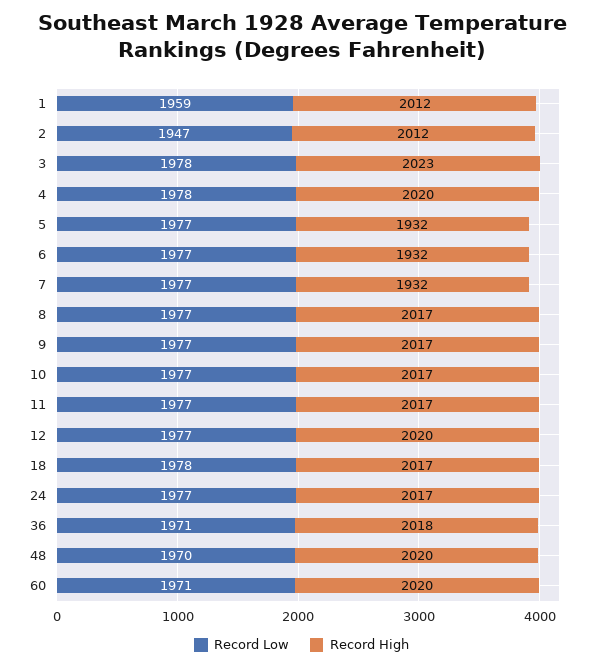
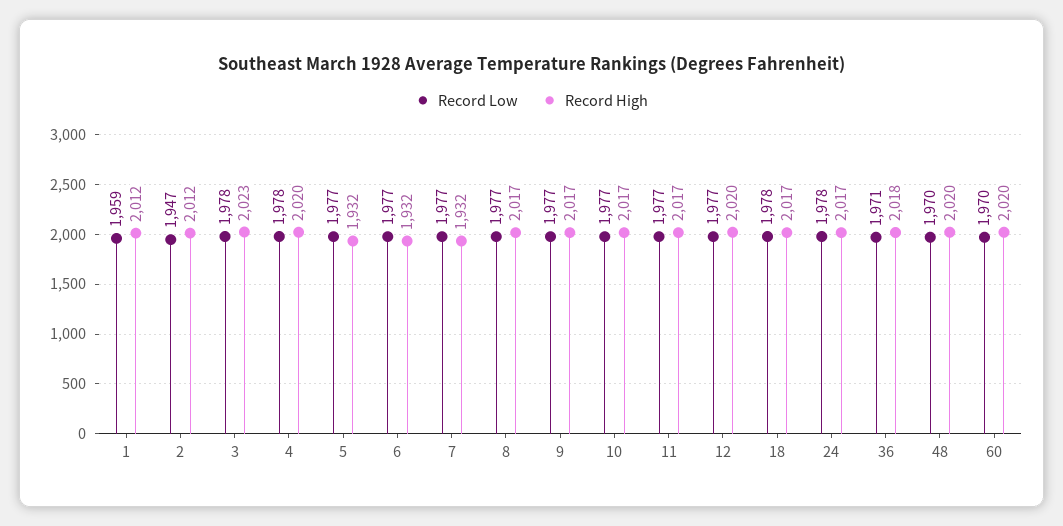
  {
    "Record Low": {
      "1": 1959,
      "2": 1947,
      "3": 1978,
      "4": 1978,
      "5": 1977,
      "6": 1977,
      "7": 1977,
      "8": 1977,
      "9": 1977,
      "10": 1977,
      "11": 1977,
      "12": 1977,
      "18": 1978,
-     "24": 1977,
+     "24": 1978,
      "36": 1971,
      "48": 1970,
-     "60": 1971
+     "60": 1970
    },
    "Record High": {
      "1": 2012,
      "2": 2012,
      "3": 2023,
      "4": 2020,
      "5": 1932,
      "6": 1932,
      "7": 1932,
      "8": 2017,
      "9": 2017,
      "10": 2017,
      "11": 2017,
      "12": 2020,
      "18": 2017,
      "24": 2017,
      "36": 2018,
      "48": 2020,
      "60": 2020
    }
  }

